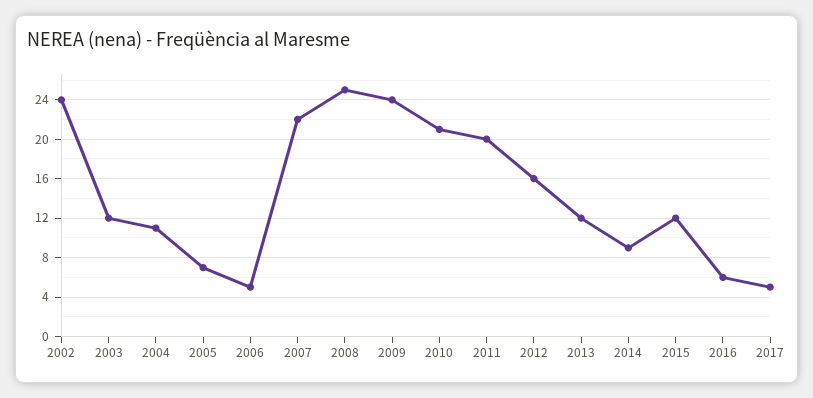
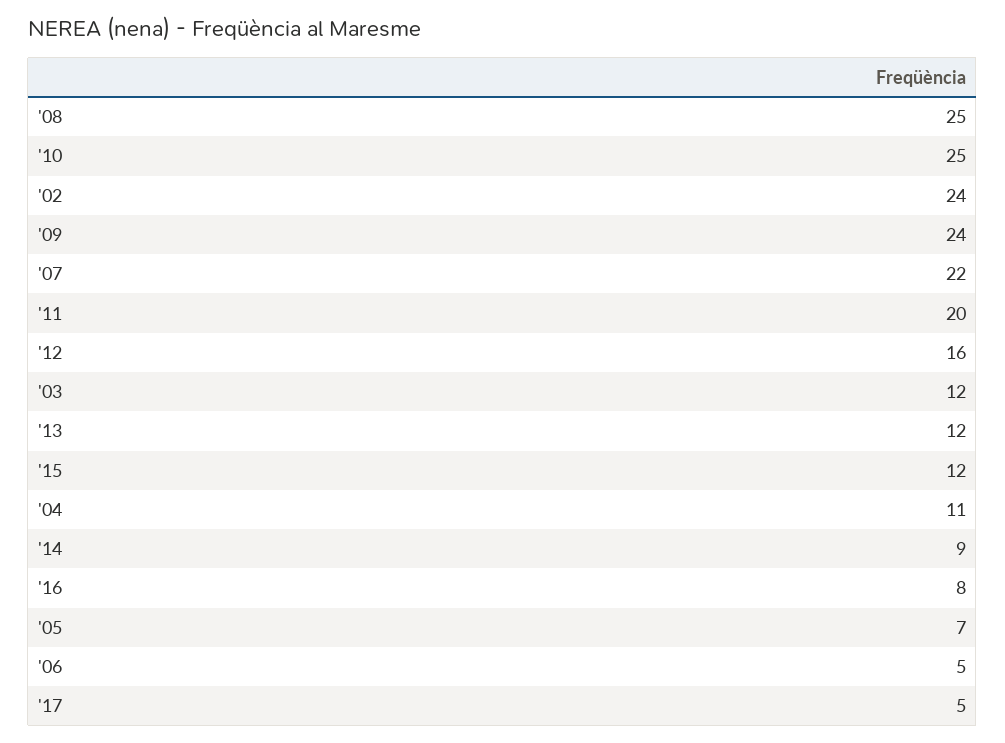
  {
    "2002": 24,
    "2003": 12,
    "2004": 11,
    "2005": 7,
    "2006": 5,
    "2007": 22,
    "2008": 25,
    "2009": 24,
-   "2010": 21,
+   "2010": 25,
    "2011": 20,
    "2012": 16,
    "2013": 12,
    "2014": 9,
    "2015": 12,
-   "2016": 6,
+   "2016": 8,
    "2017": 5
  }

